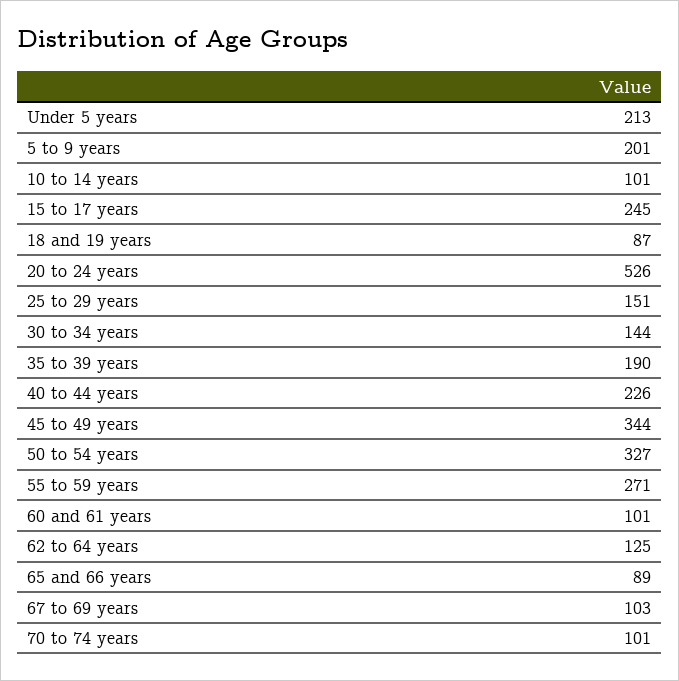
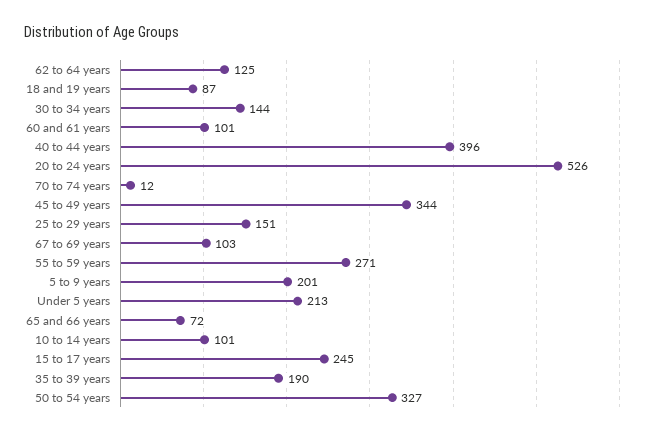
  {
    "Under 5 years": 213,
    "5 to 9 years": 201,
    "10 to 14 years": 101,
    "15 to 17 years": 245,
    "18 and 19 years": 87,
    "20 to 24 years": 526,
    "25 to 29 years": 151,
    "30 to 34 years": 144,
    "35 to 39 years": 190,
-   "40 to 44 years": 226,
+   "40 to 44 years": 396,
    "45 to 49 years": 344,
    "50 to 54 years": 327,
    "55 to 59 years": 271,
    "60 and 61 years": 101,
    "62 to 64 years": 125,
-   "65 and 66 years": 89,
+   "65 and 66 years": 72,
    "67 to 69 years": 103,
-   "70 to 74 years": 101
+   "70 to 74 years": 12
  }

